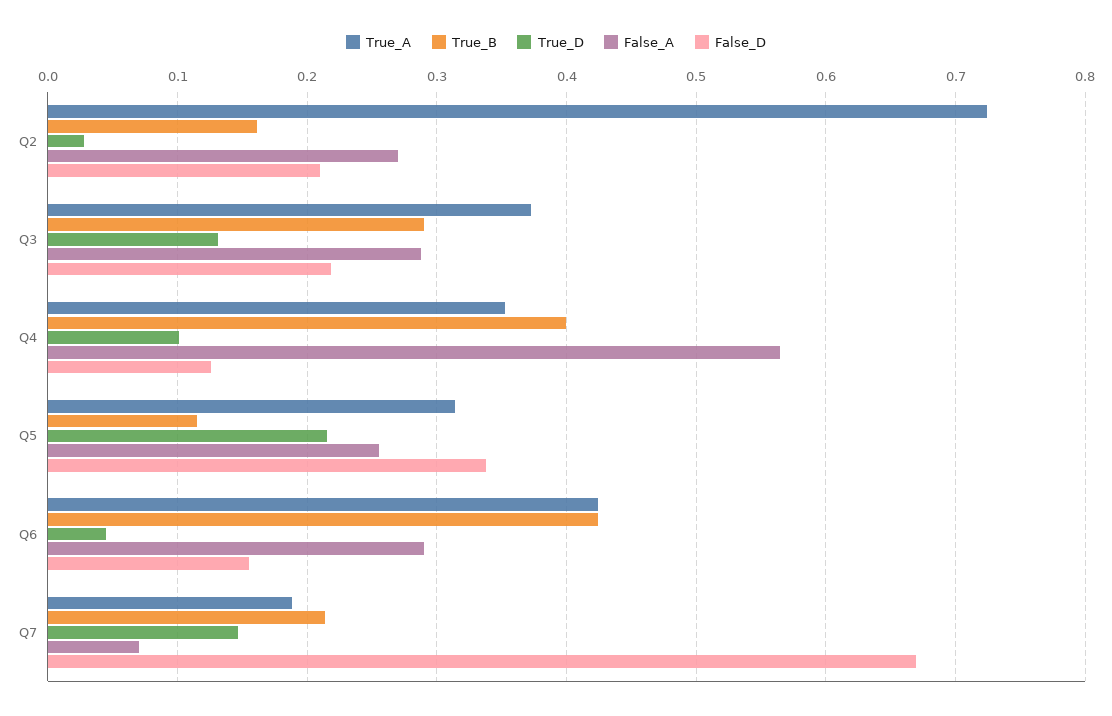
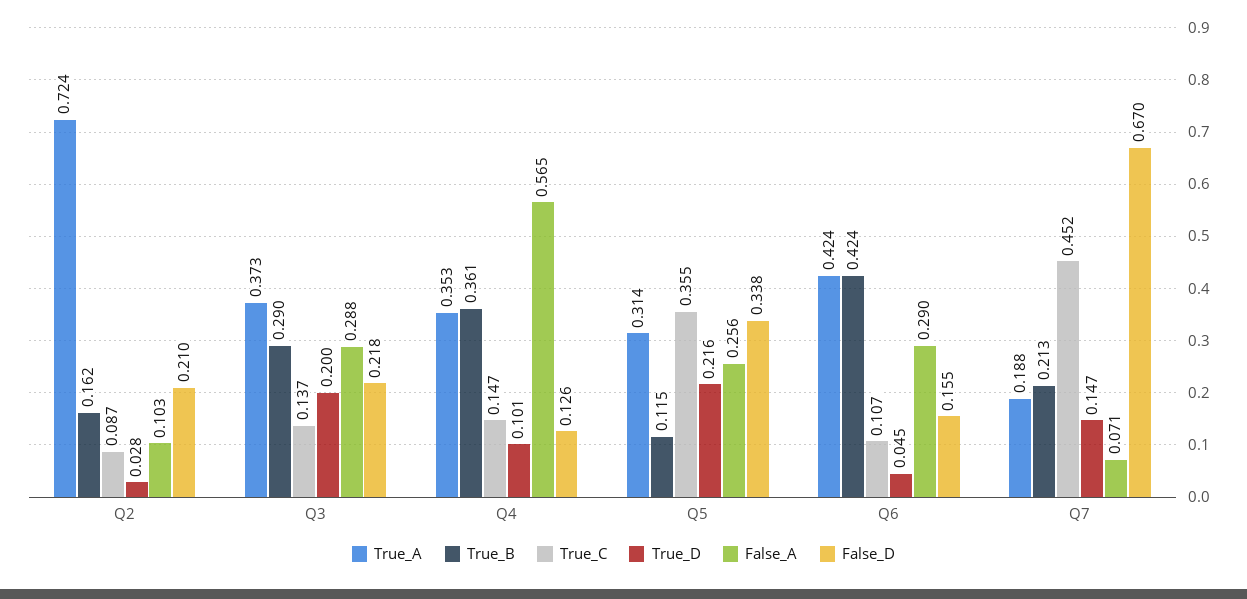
  {
    "True_A": {
      "Q2": 0.724,
      "Q3": 0.373,
      "Q4": 0.353,
      "Q5": 0.314,
      "Q6": 0.424,
      "Q7": 0.188
    },
    "True_B": {
      "Q2": 0.162,
      "Q3": 0.29,
-     "Q4": 0.4,
+     "Q4": 0.361,
      "Q5": 0.115,
      "Q6": 0.424,
      "Q7": 0.213
    },
    "True_D": {
      "Q2": 0.028,
-     "Q3": 0.13,
+     "Q3": 0.2,
      "Q4": 0.101,
      "Q5": 0.216,
      "Q6": 0.045,
      "Q7": 0.147
    },
    "False_A": {
-     "Q2": 0.27,
+     "Q2": 0.103,
      "Q3": 0.288,
      "Q4": 0.565,
      "Q5": 0.256,
      "Q6": 0.29,
      "Q7": 0.071
    },
    "False_D": {
      "Q2": 0.21,
      "Q3": 0.218,
      "Q4": 0.126,
      "Q5": 0.338,
      "Q6": 0.155,
      "Q7": 0.67
-   }
+   },
+   "True_C": {
+     "Q2": 0.087,
+     "Q3": 0.137,
+     "Q4": 0.147,
+     "Q5": 0.355,
+     "Q6": 0.107,
+     "Q7": 0.452
+   }
  }

